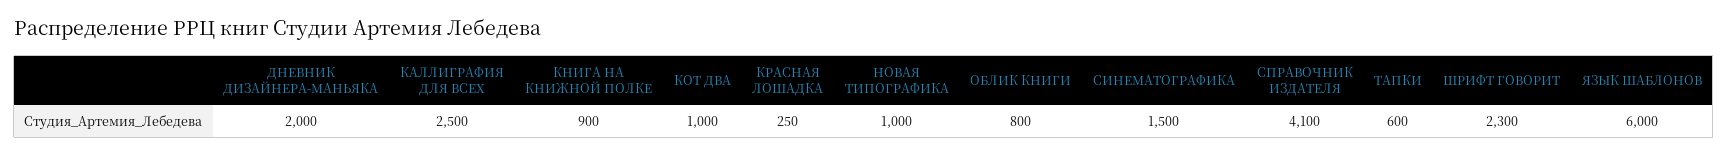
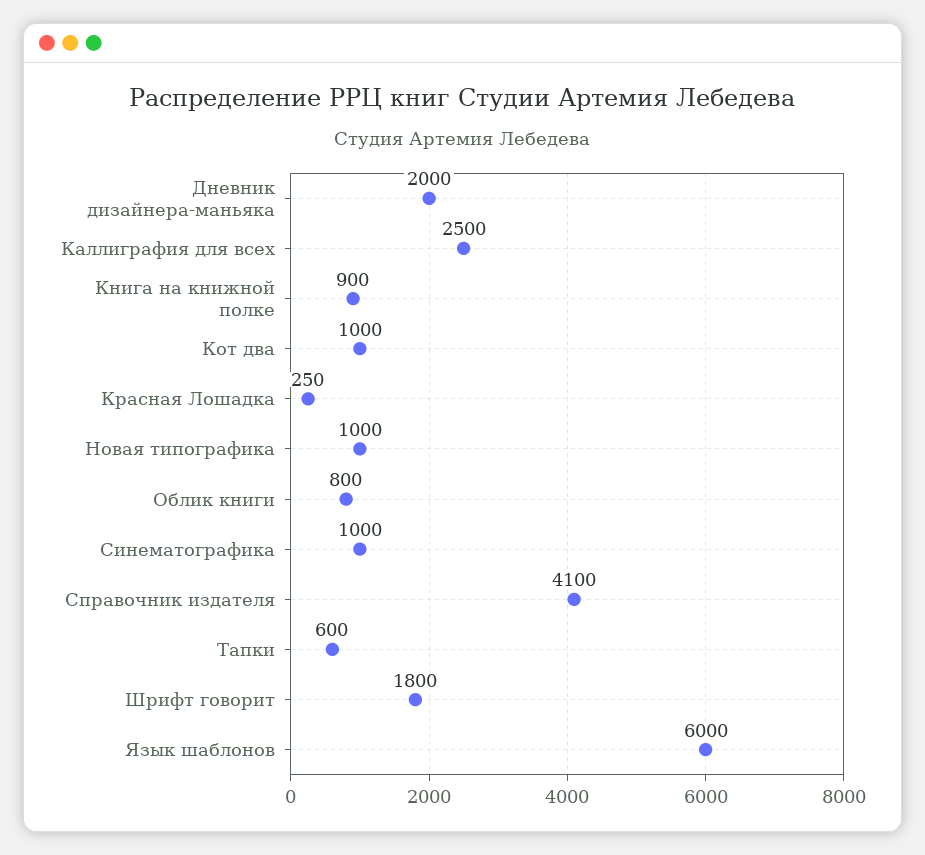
  {
    "ДНЕВНИК ДИЗАЙНЕРА-МАНЬЯКА": 2000,
    "КАЛЛИГРАФИЯ ДЛЯ ВСЕХ": 2500,
    "КНИГА НА КНИЖНОЙ ПОЛКЕ": 900,
    "КОТ ДВА": 1000,
    "КРАСНАЯ ЛОШАДКА": 250,
    "НОВАЯ ТИПОГРАФИКА": 1000,
    "ОБЛИК КНИГИ": 800,
-   "СИНЕМАТОГРАФИКА": 1500,
+   "СИНЕМАТОГРАФИКА": 1000,
    "СПРАВОЧНИК ИЗДАТЕЛЯ": 4100,
    "ТАПКИ": 600,
-   "ШРИФТ ГОВОРИТ": 2300,
+   "ШРИФТ ГОВОРИТ": 1800,
    "ЯЗЫК ШАБЛОНОВ": 6000
  }

